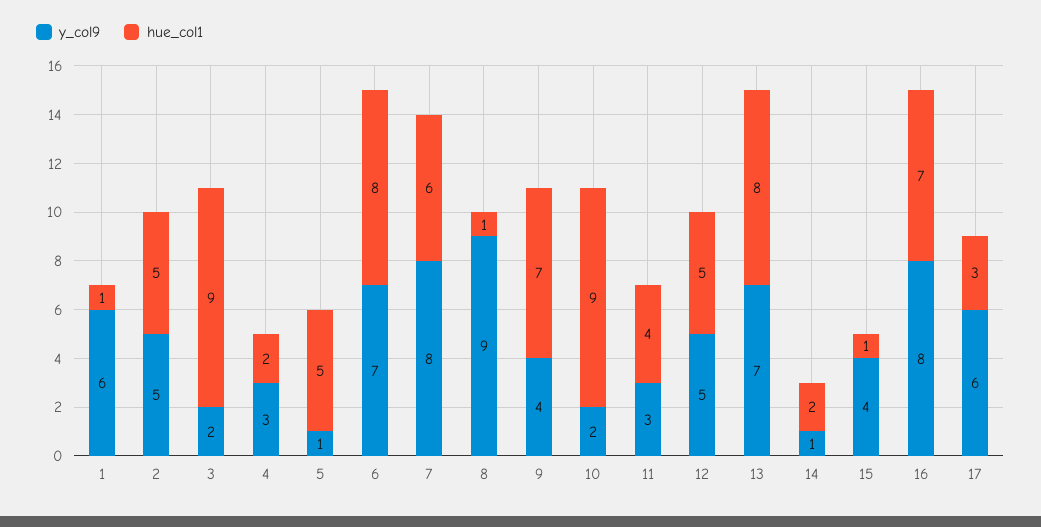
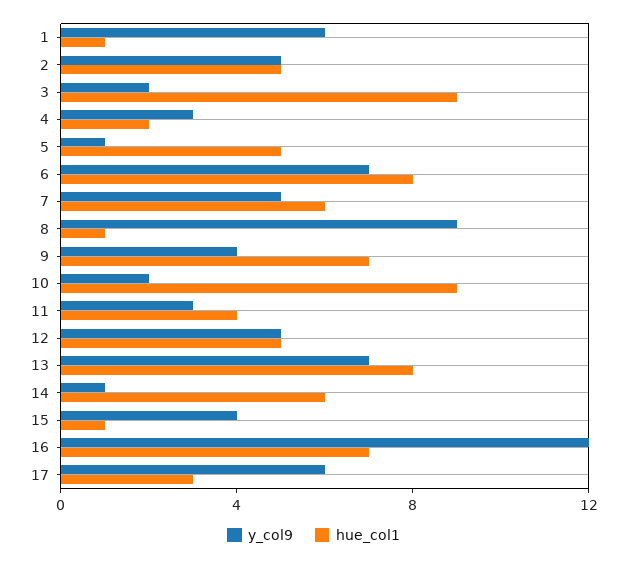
  {
    "y_col9": {
      "1": 6,
      "2": 5,
      "3": 2,
      "4": 3,
      "5": 1,
      "6": 7,
-     "7": 8,
+     "7": 5,
      "8": 9,
      "9": 4,
      "10": 2,
      "11": 3,
      "12": 5,
      "13": 7,
      "14": 1,
      "15": 4,
-     "16": 8,
+     "16": 12,
      "17": 6
    },
    "hue_col1": {
      "1": 1,
      "2": 5,
      "3": 9,
      "4": 2,
      "5": 5,
      "6": 8,
      "7": 6,
      "8": 1,
      "9": 7,
      "10": 9,
      "11": 4,
      "12": 5,
      "13": 8,
-     "14": 2,
+     "14": 6,
      "15": 1,
      "16": 7,
      "17": 3
    }
  }

